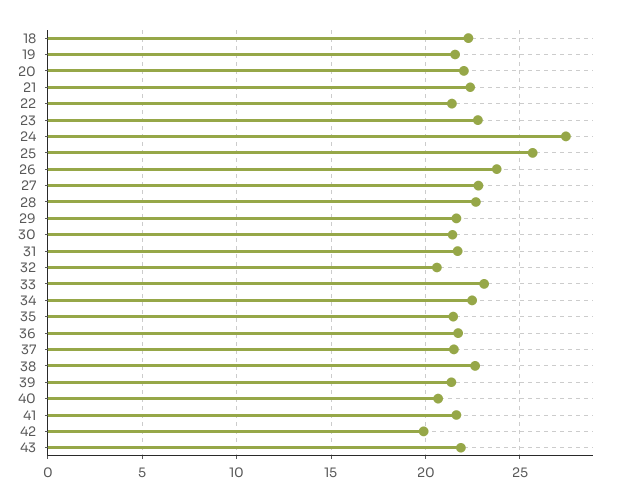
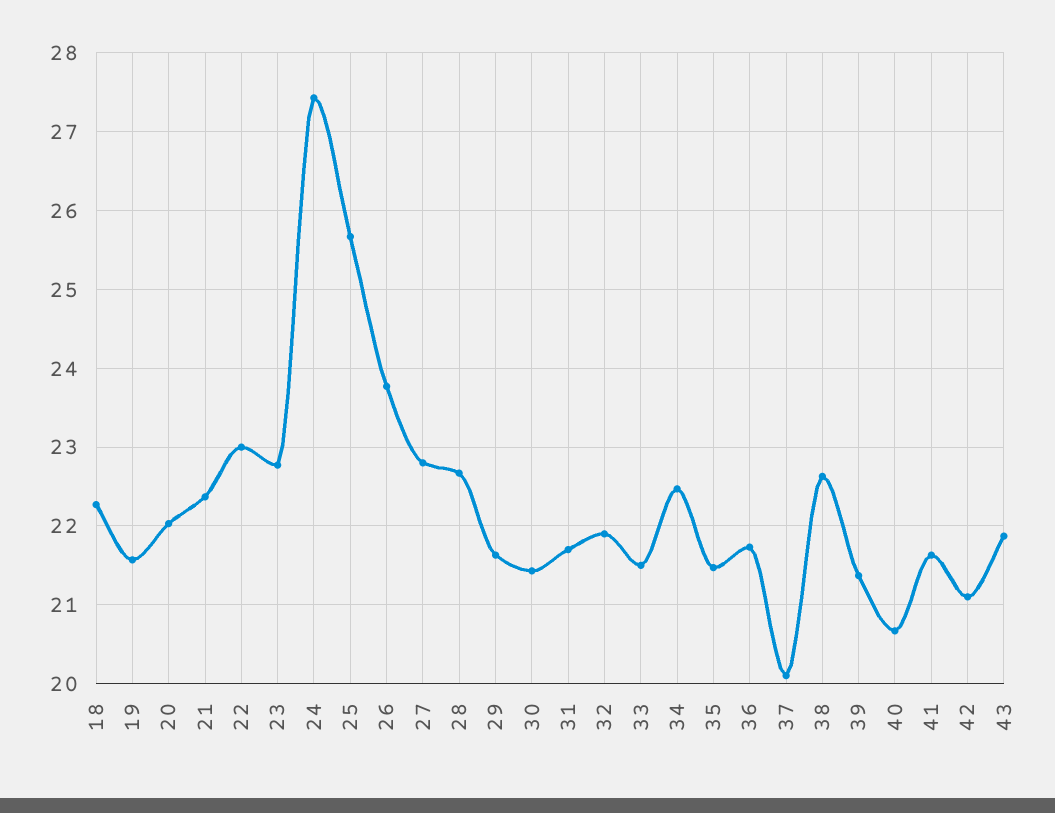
  {
    "18": 22.3,
    "19": 21.6,
    "20": 22,
    "21": 22.4,
-   "22": 21.5,
+   "22": 23,
    "23": 22.8,
    "24": 27.4,
    "25": 25.7,
    "26": 23.8,
    "27": 22.8,
    "28": 22.7,
    "29": 21.6,
    "30": 21.4,
    "31": 21.7,
-   "32": 20.5,
+   "32": 21.9,
-   "33": 23,
+   "33": 21.5,
    "34": 22.5,
    "35": 21.5,
    "36": 21.7,
-   "37": 21.5,
+   "37": 20.1,
    "38": 22.6,
    "39": 21.4,
    "40": 20.7,
    "41": 21.6,
-   "42": 20,
+   "42": 21.1,
    "43": 21.9
  }

